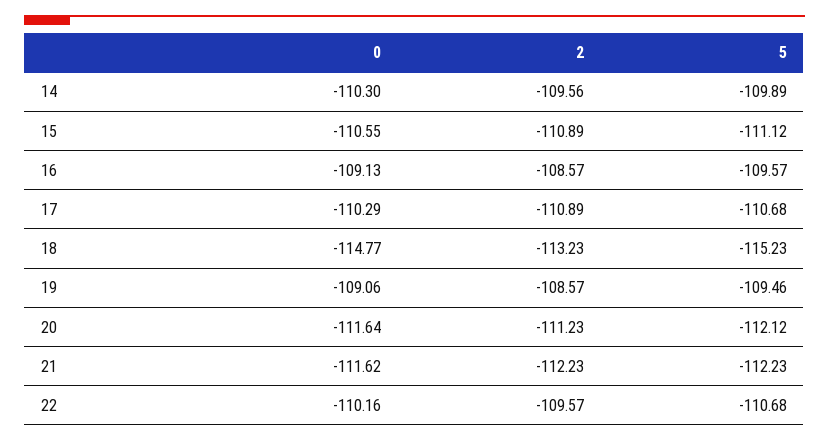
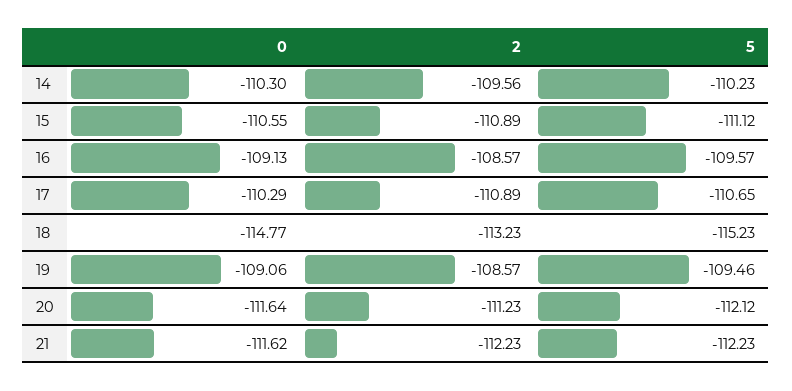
  {
    "0": {
      "14": -110.3,
      "15": -110.55,
      "16": -109.13,
      "17": -110.29,
      "18": -114.77,
      "19": -109.06,
      "20": -111.64,
-     "21": -111.62,
+     "21": -111.62
-     "22": -110.16
    },
    "2": {
      "14": -109.56,
      "15": -110.89,
      "16": -108.57,
      "17": -110.89,
      "18": -113.23,
      "19": -108.57,
      "20": -111.23,
-     "21": -112.23,
+     "21": -112.23
-     "22": -109.57
    },
    "5": {
-     "14": -109.89,
+     "14": -110.23,
      "15": -111.12,
      "16": -109.57,
-     "17": -110.68,
+     "17": -110.65,
      "18": -115.23,
      "19": -109.46,
      "20": -112.12,
-     "21": -112.23,
+     "21": -112.23
-     "22": -110.68
    }
  }

